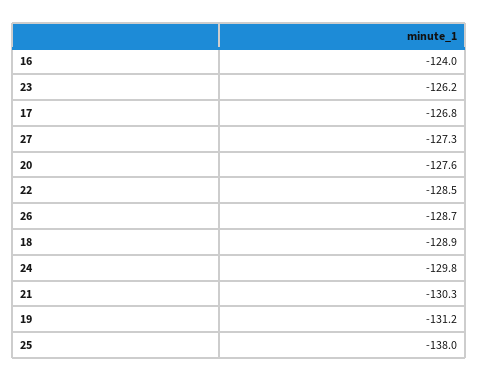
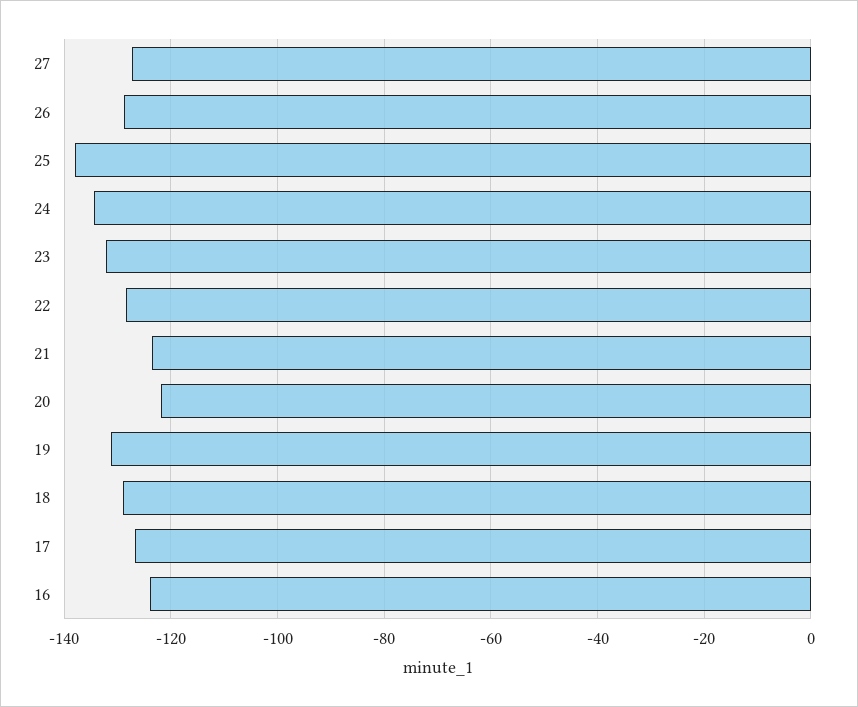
  {
    "16": -124,
-   "23": -126.2,
+   "23": -132,
    "17": -126.8,
    "27": -127.3,
-   "20": -127.6,
+   "20": -122,
    "22": -128.5,
    "26": -128.7,
    "18": -128.9,
-   "24": -129.8,
+   "24": -134,
-   "21": -130.3,
+   "21": -124,
    "19": -131.2,
    "25": -138
  }

